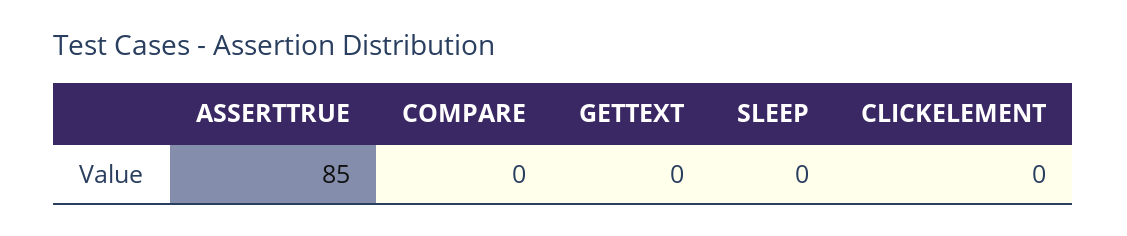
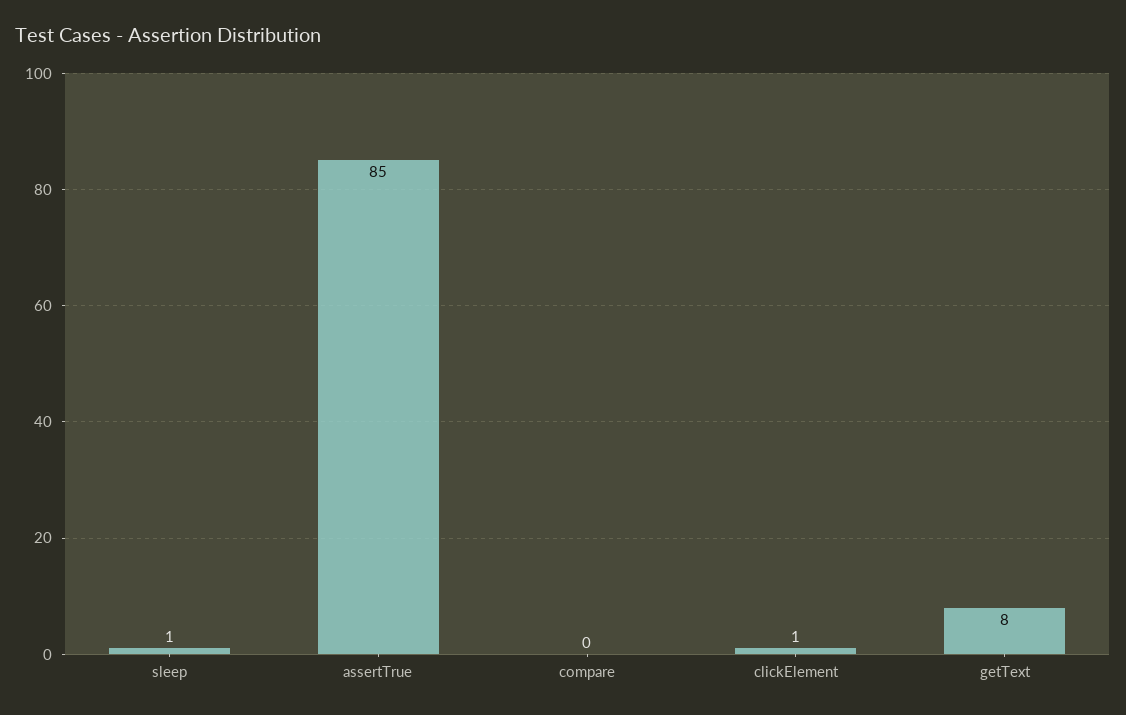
  {
    "ASSERTTRUE": 85,
    "COMPARE": 0,
-   "GETTEXT": 0,
+   "GETTEXT": 8,
-   "SLEEP": 0,
+   "SLEEP": 1,
-   "CLICKELEMENT": 0
+   "CLICKELEMENT": 1
  }

